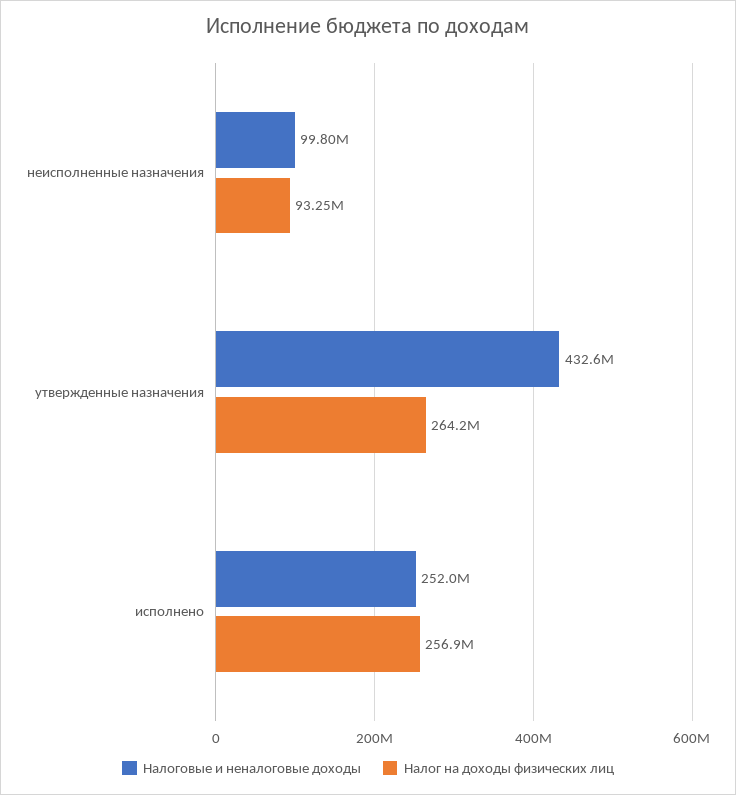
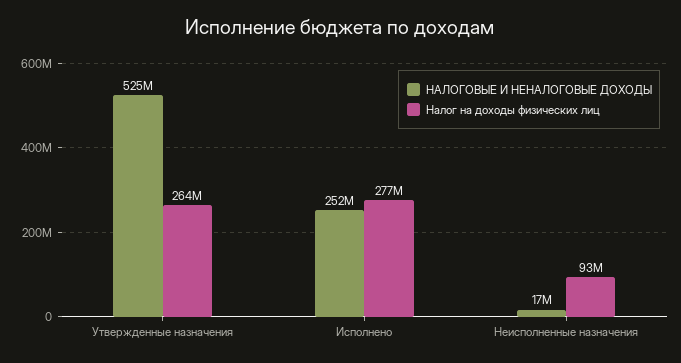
  {
    "Налоговые и неналоговые доходы": {
-     "неисполненные назначения": 99800000,
+     "неисполненные назначения": 17000000,
-     "утвержденные назначения": 432600000,
+     "утвержденные назначения": 525000000,
      "исполнено": 252000000
    },
    "Налог на доходы физических лиц": {
      "неисполненные назначения": 93250000,
      "утвержденные назначения": 264200000,
-     "исполнено": 256900000
+     "исполнено": 277000000
    }
  }

